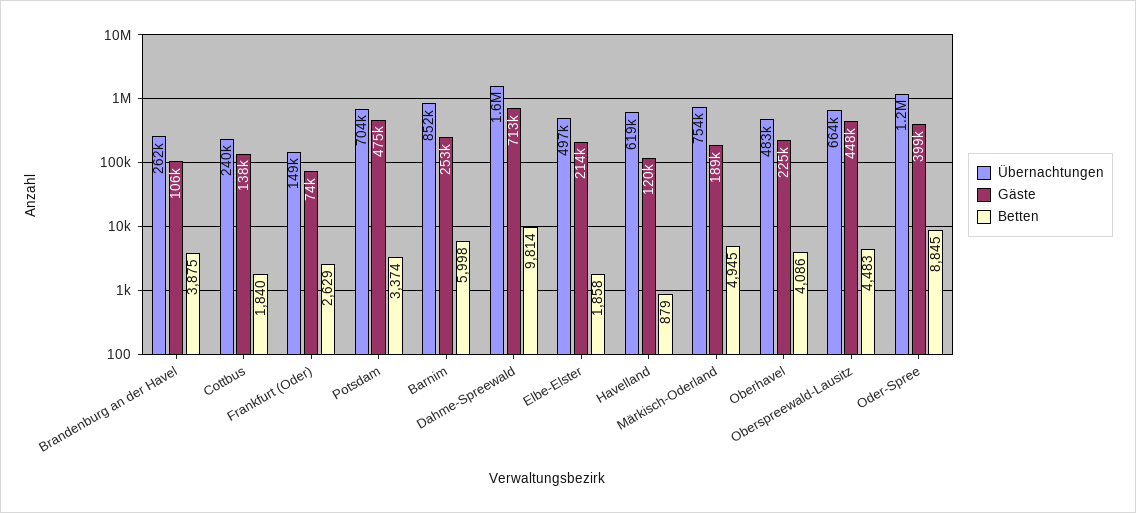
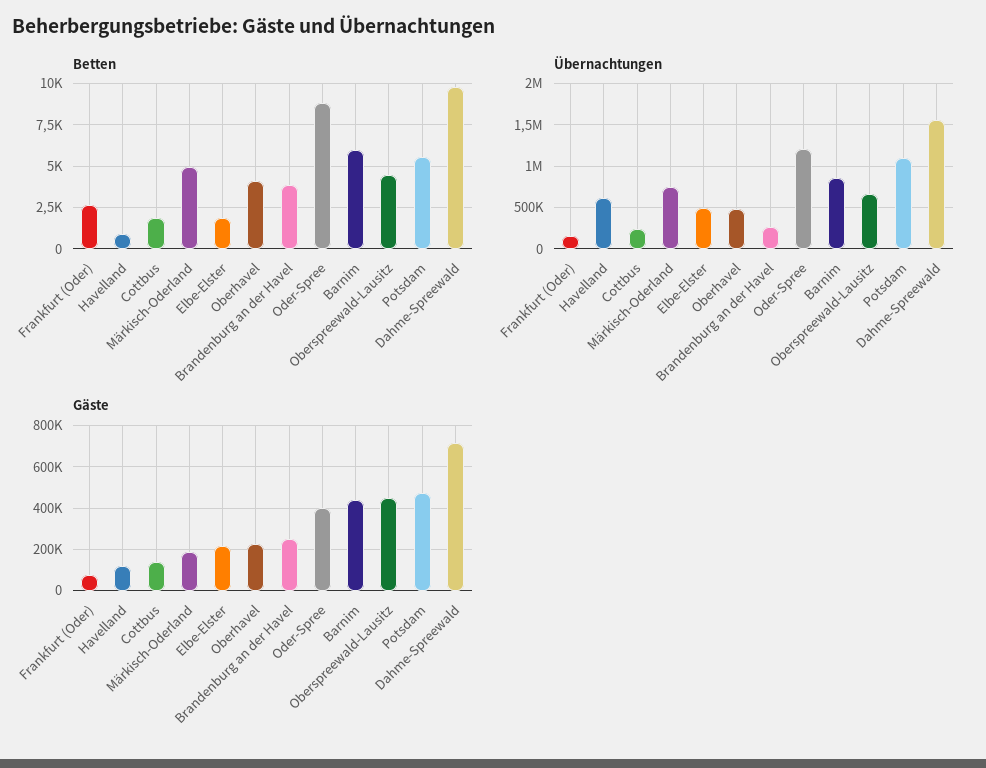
  {
    "Übernachtungen": {
      "Brandenburg an der Havel": 262000,
      "Cottbus": 240000,
      "Frankfurt (Oder)": 149000,
-     "Potsdam": 704000,
+     "Potsdam": 1100000,
      "Barnim": 852000,
      "Dahme-Spreewald": 1600000,
      "Elbe-Elster": 497000,
      "Havelland": 619000,
      "Märkisch-Oderland": 754000,
      "Oberhavel": 483000,
      "Oberspreewald-Lausitz": 664000,
      "Oder-Spree": 1200000
    },
    "Gäste": {
-     "Brandenburg an der Havel": 106000,
+     "Brandenburg an der Havel": 250000,
      "Cottbus": 138000,
      "Frankfurt (Oder)": 74000,
      "Potsdam": 475000,
-     "Barnim": 253000,
+     "Barnim": 450000,
      "Dahme-Spreewald": 713000,
      "Elbe-Elster": 214000,
      "Havelland": 120000,
      "Märkisch-Oderland": 189000,
      "Oberhavel": 225000,
      "Oberspreewald-Lausitz": 448000,
      "Oder-Spree": 399000
    },
    "Betten": {
      "Brandenburg an der Havel": 3875,
      "Cottbus": 1840,
      "Frankfurt (Oder)": 2629,
-     "Potsdam": 3374,
+     "Potsdam": 5500,
      "Barnim": 5998,
      "Dahme-Spreewald": 9814,
      "Elbe-Elster": 1858,
      "Havelland": 879,
      "Märkisch-Oderland": 4945,
      "Oberhavel": 4086,
      "Oberspreewald-Lausitz": 4483,
      "Oder-Spree": 8845
    }
  }

